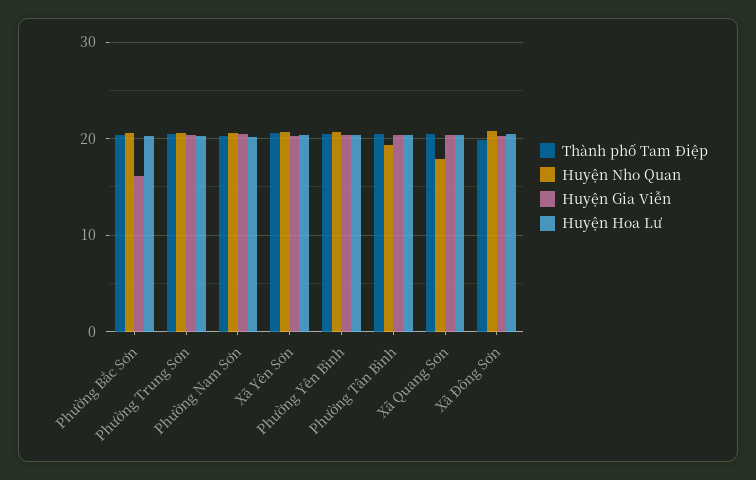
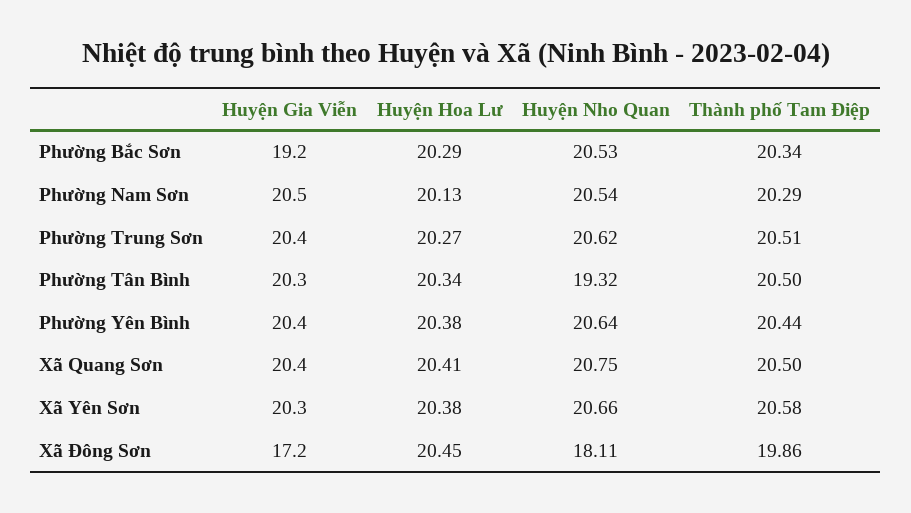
  {
    "Thành phố Tam Điệp": {
      "Phường Bắc Sơn": 20.34,
      "Phường Trung Sơn": 20.51,
      "Phường Nam Sơn": 20.29,
      "Xã Yên Sơn": 20.58,
      "Phường Yên Bình": 20.44,
      "Phường Tân Bình": 20.5,
      "Xã Quang Sơn": 20.5,
      "Xã Đông Sơn": 19.86
    },
    "Huyện Nho Quan": {
      "Phường Bắc Sơn": 20.53,
      "Phường Trung Sơn": 20.62,
      "Phường Nam Sơn": 20.54,
      "Xã Yên Sơn": 20.66,
      "Phường Yên Bình": 20.64,
      "Phường Tân Bình": 19.32,
-     "Xã Quang Sơn": 18,
+     "Xã Quang Sơn": 20.75,
-     "Xã Đông Sơn": 21
+     "Xã Đông Sơn": 18.11
    },
    "Huyện Gia Viễn": {
-     "Phường Bắc Sơn": 16,
+     "Phường Bắc Sơn": 19.2,
      "Phường Trung Sơn": 20.4,
      "Phường Nam Sơn": 20.5,
      "Xã Yên Sơn": 20.3,
      "Phường Yên Bình": 20.4,
      "Phường Tân Bình": 20.3,
      "Xã Quang Sơn": 20.4,
-     "Xã Đông Sơn": 20
+     "Xã Đông Sơn": 17.2
    },
    "Huyện Hoa Lư": {
      "Phường Bắc Sơn": 20.29,
      "Phường Trung Sơn": 20.27,
      "Phường Nam Sơn": 20.13,
      "Xã Yên Sơn": 20.38,
      "Phường Yên Bình": 20.38,
      "Phường Tân Bình": 20.34,
      "Xã Quang Sơn": 20.41,
      "Xã Đông Sơn": 20.45
    }
  }

